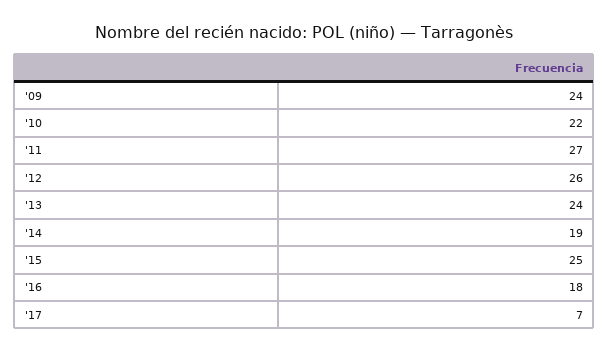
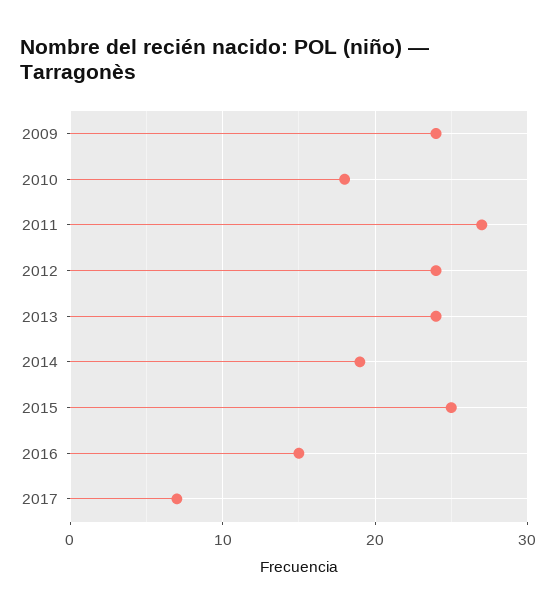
  {
    "'09": 24,
-   "'10": 22,
+   "'10": 18,
    "'11": 27,
-   "'12": 26,
+   "'12": 24,
    "'13": 24,
    "'14": 19,
    "'15": 25,
-   "'16": 18,
+   "'16": 15,
    "'17": 7
  }

